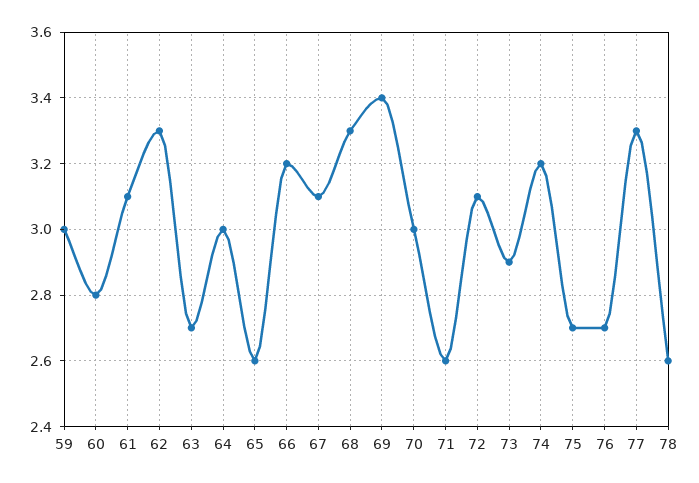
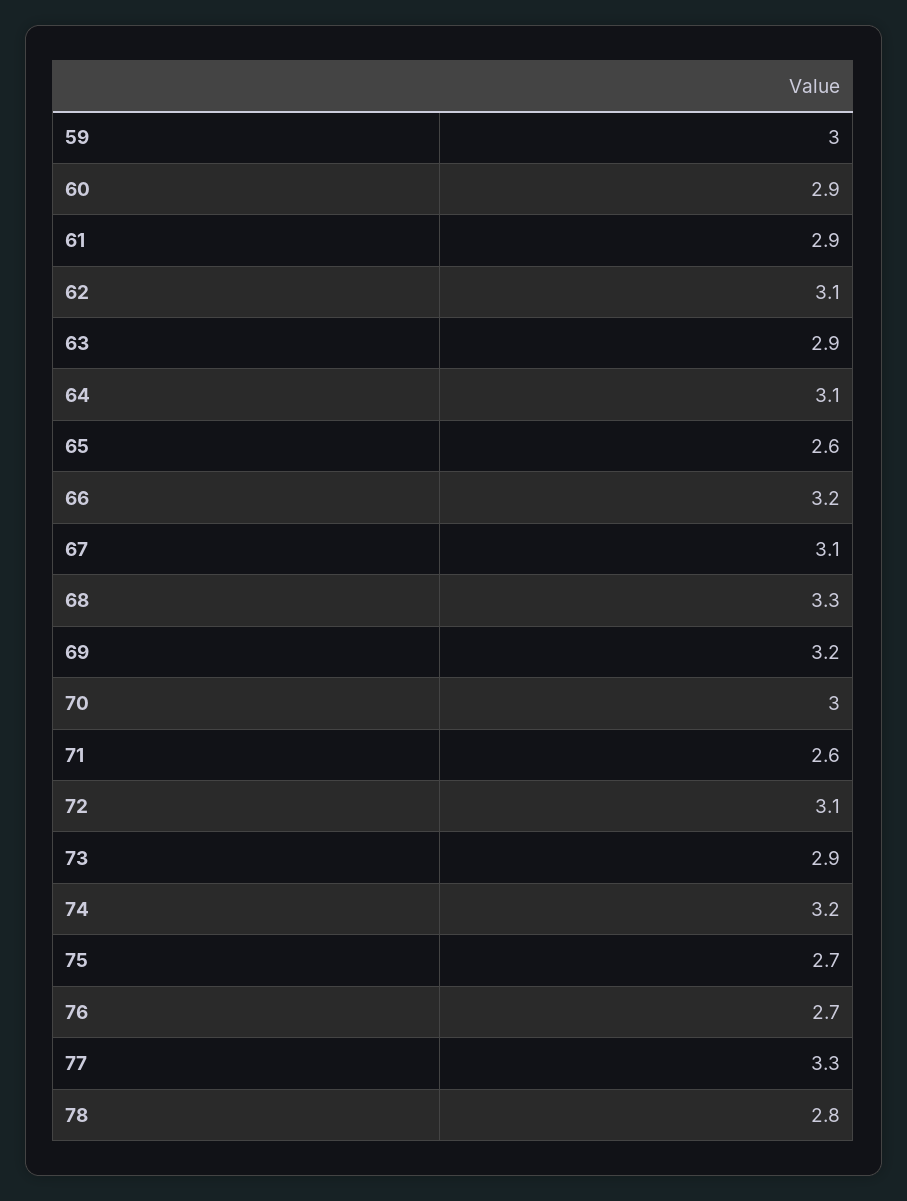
  {
    "59": 3,
-   "60": 2.8,
+   "60": 2.9,
-   "61": 3.1,
+   "61": 2.9,
-   "62": 3.3,
+   "62": 3.1,
-   "63": 2.7,
+   "63": 2.9,
-   "64": 3,
+   "64": 3.1,
    "65": 2.6,
    "66": 3.2,
    "67": 3.1,
    "68": 3.3,
-   "69": 3.4,
+   "69": 3.2,
    "70": 3,
    "71": 2.6,
    "72": 3.1,
    "73": 2.9,
    "74": 3.2,
    "75": 2.7,
    "76": 2.7,
    "77": 3.3,
-   "78": 2.6
+   "78": 2.8
  }

